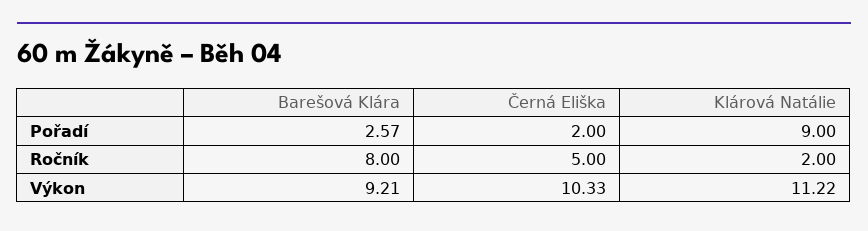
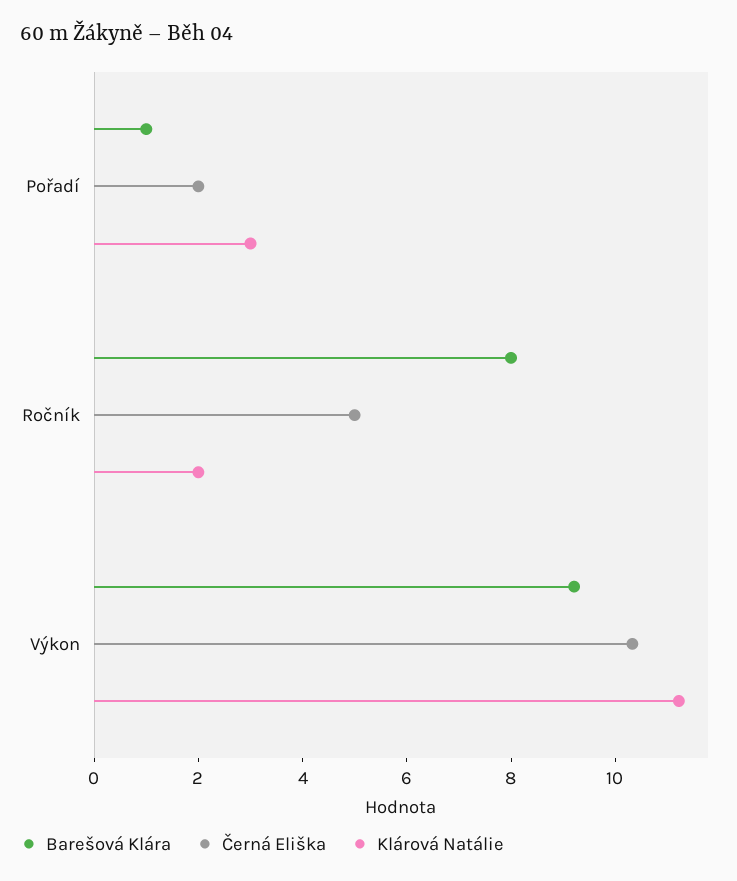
  {
    "Barešová Klára": {
-     "Pořadí": 2.57,
+     "Pořadí": 1,
      "Ročník": 8,
      "Výkon": 9.21
    },
    "Černá Eliška": {
      "Pořadí": 2,
      "Ročník": 5,
      "Výkon": 10.33
    },
    "Klárová Natálie": {
-     "Pořadí": 9,
+     "Pořadí": 3,
      "Ročník": 2,
      "Výkon": 11.22
    }
  }

